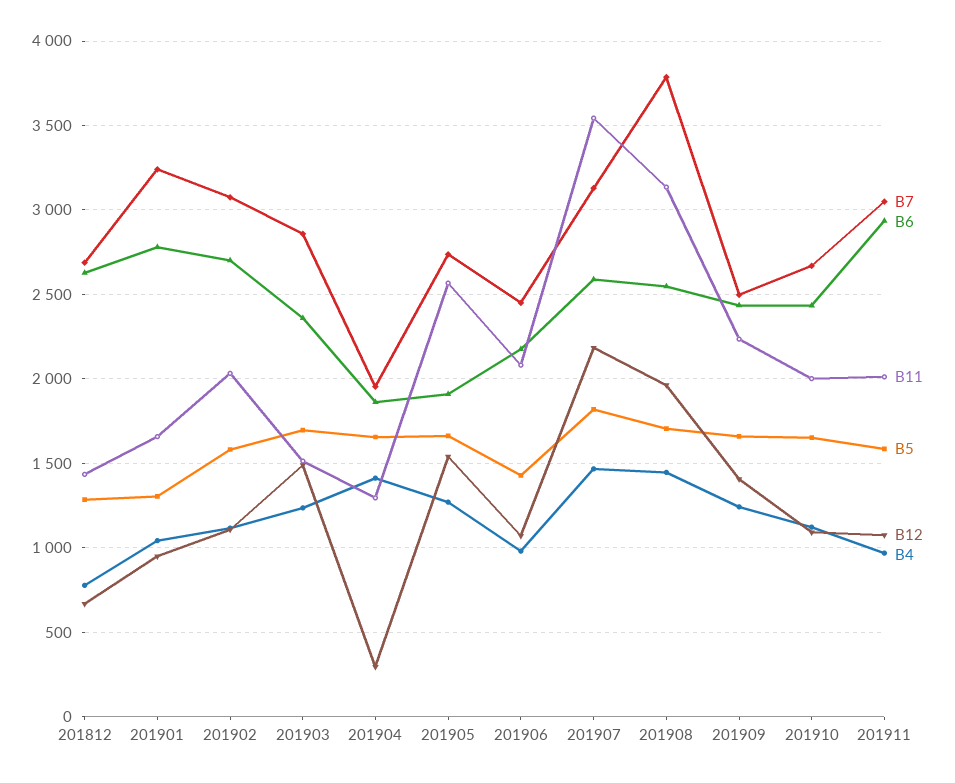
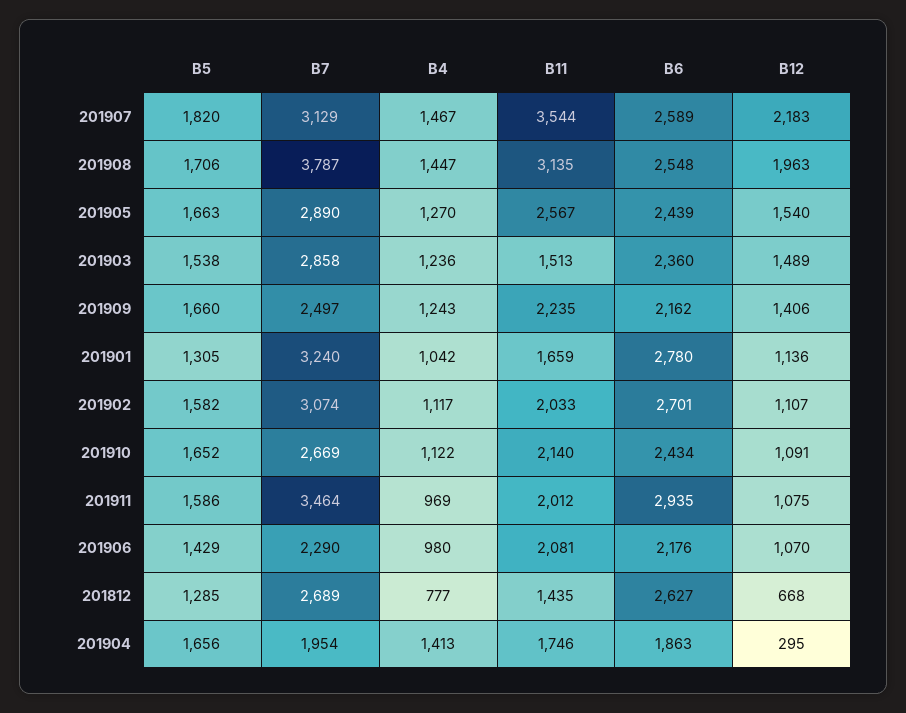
  {
    "B7": {
      "201812": 2689,
      "201901": 3240,
      "201902": 3074,
      "201903": 2858,
      "201904": 1954,
-     "201905": 2750,
+     "201905": 2890,
-     "201906": 2450,
+     "201906": 2290,
      "201907": 3129,
      "201908": 3787,
      "201909": 2497,
      "201910": 2669,
-     "201911": 3050
+     "201911": 3464
    },
    "B6": {
      "201812": 2627,
      "201901": 2780,
      "201902": 2701,
      "201903": 2360,
      "201904": 1863,
-     "201905": 1900,
+     "201905": 2439,
      "201906": 2176,
      "201907": 2589,
      "201908": 2548,
-     "201909": 2450,
+     "201909": 2162,
      "201910": 2434,
      "201911": 2935
    },
    "B11": {
      "201812": 1435,
      "201901": 1659,
      "201902": 2033,
      "201903": 1513,
-     "201904": 1300,
+     "201904": 1746,
      "201905": 2567,
      "201906": 2081,
      "201907": 3544,
      "201908": 3135,
      "201909": 2235,
-     "201910": 2000,
+     "201910": 2140,
      "201911": 2012
    },
    "B5": {
      "201812": 1285,
      "201901": 1305,
      "201902": 1582,
-     "201903": 1700,
+     "201903": 1538,
      "201904": 1656,
      "201905": 1663,
      "201906": 1429,
      "201907": 1820,
      "201908": 1706,
      "201909": 1660,
      "201910": 1652,
      "201911": 1586
    },
    "B12": {
      "201812": 668,
-     "201901": 950,
+     "201901": 1136,
      "201902": 1107,
      "201903": 1489,
      "201904": 295,
      "201905": 1540,
      "201906": 1070,
      "201907": 2183,
      "201908": 1963,
      "201909": 1406,
      "201910": 1091,
      "201911": 1075
    },
    "B4": {
      "201812": 777,
      "201901": 1042,
      "201902": 1117,
      "201903": 1236,
      "201904": 1413,
      "201905": 1270,
      "201906": 980,
      "201907": 1467,
      "201908": 1447,
      "201909": 1243,
      "201910": 1122,
      "201911": 969
    }
  }

